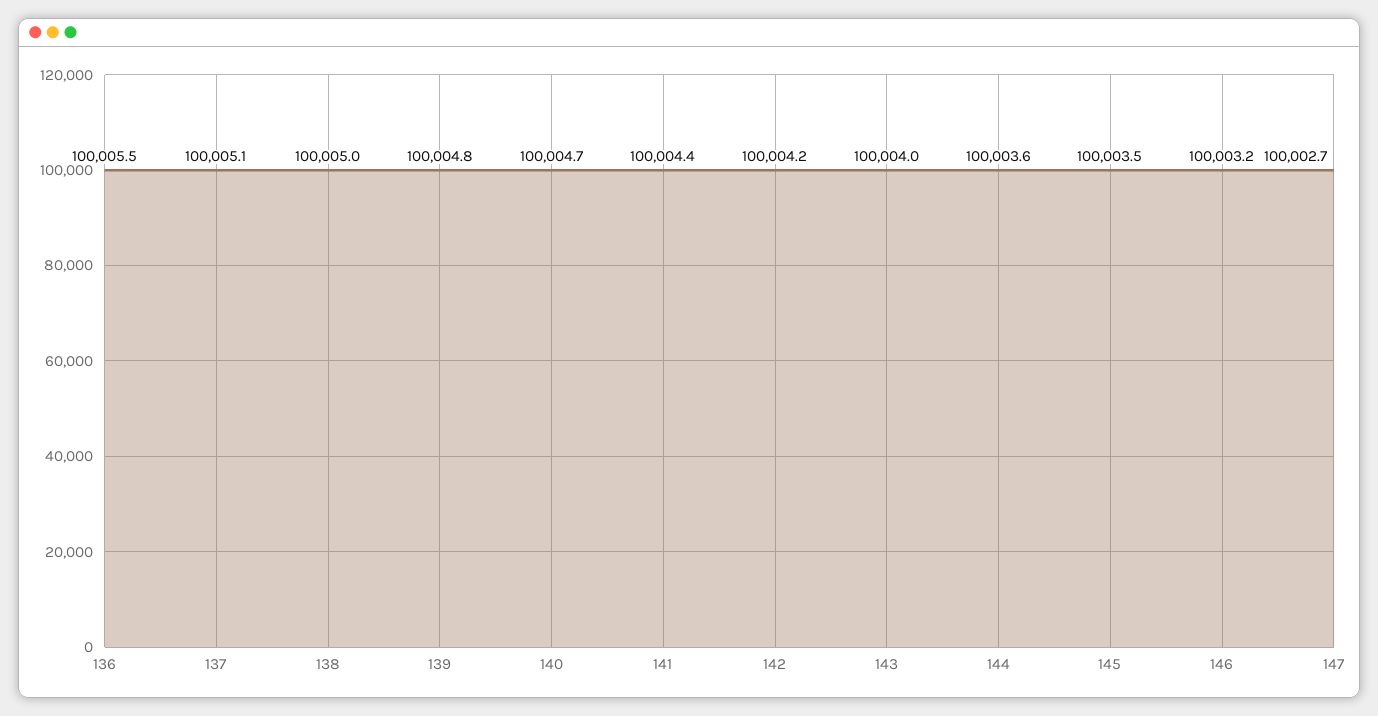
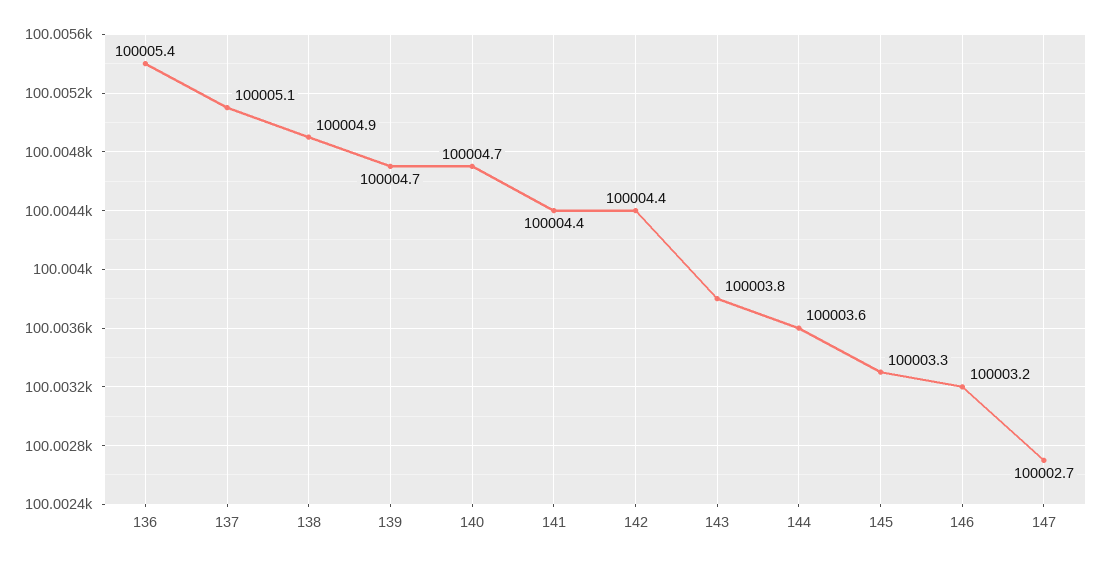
  {
-   "136": 100005.5,
+   "136": 100005.4,
    "137": 100005.1,
-   "138": 100005,
+   "138": 100004.9,
-   "139": 100004.8,
+   "139": 100004.7,
    "140": 100004.7,
    "141": 100004.4,
-   "142": 100004.2,
+   "142": 100004.4,
-   "143": 100004,
+   "143": 100003.8,
    "144": 100003.6,
-   "145": 100003.5,
+   "145": 100003.3,
    "146": 100003.2,
    "147": 100002.7
  }

